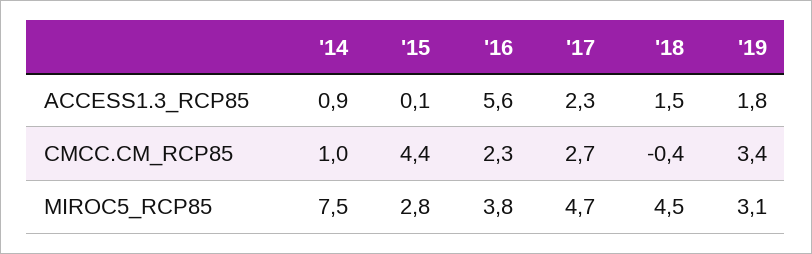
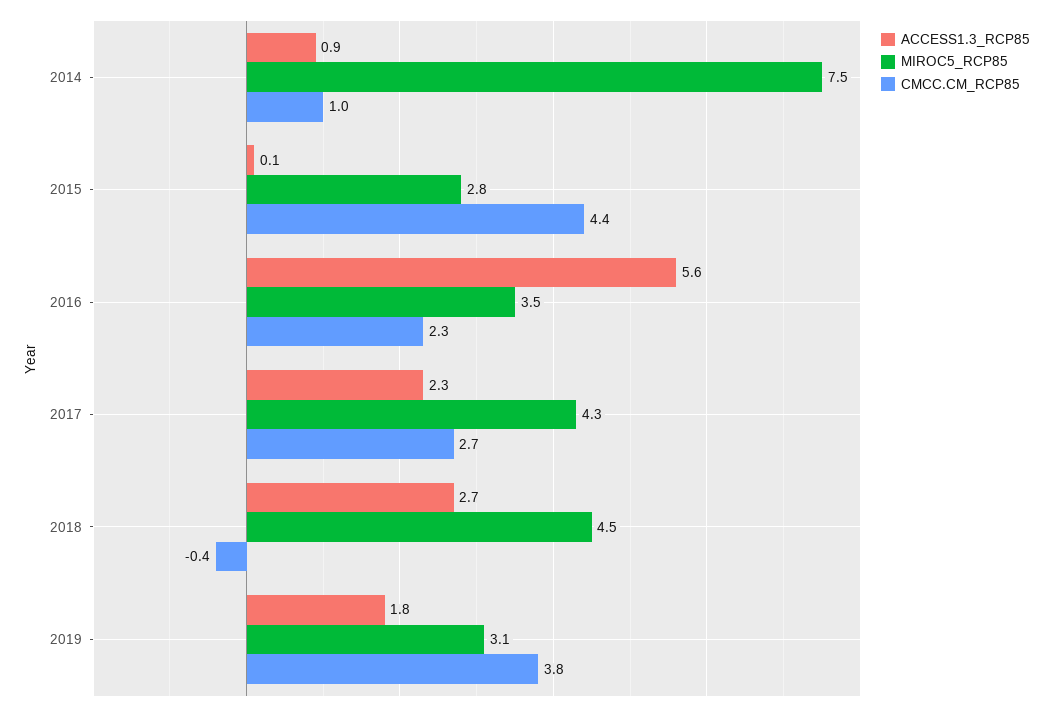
  {
    "ACCESS1.3_RCP85": {
      "'14": 0.9,
      "'15": 0.1,
      "'16": 5.6,
      "'17": 2.3,
-     "'18": 1.5,
+     "'18": 2.7,
      "'19": 1.8
    },
    "CMCC.CM_RCP85": {
      "'14": 1,
      "'15": 4.4,
      "'16": 2.3,
      "'17": 2.7,
      "'18": -0.4,
-     "'19": 3.4
+     "'19": 3.8
    },
    "MIROC5_RCP85": {
      "'14": 7.5,
      "'15": 2.8,
-     "'16": 3.8,
+     "'16": 3.5,
-     "'17": 4.7,
+     "'17": 4.3,
      "'18": 4.5,
      "'19": 3.1
    }
  }

